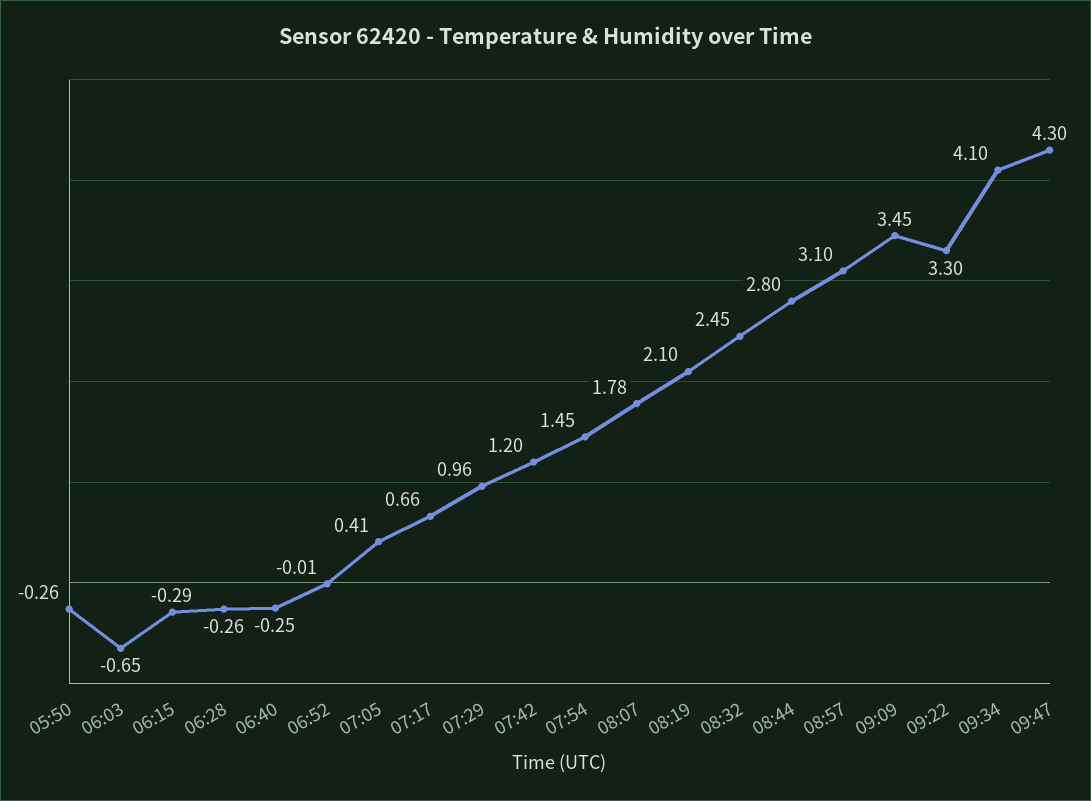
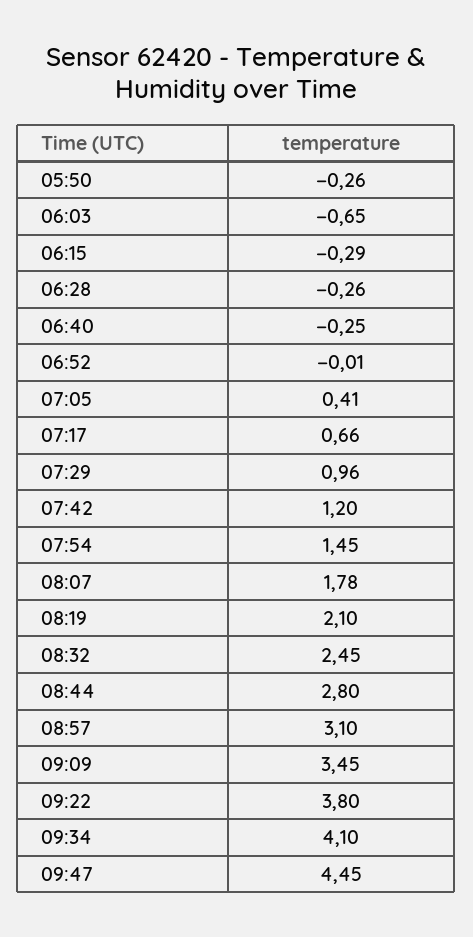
  {
    "05:50": -0.26,
    "06:03": -0.65,
    "06:15": -0.29,
    "06:28": -0.26,
    "06:40": -0.25,
    "06:52": -0.01,
    "07:05": 0.41,
    "07:17": 0.66,
    "07:29": 0.96,
    "07:42": 1.2,
    "07:54": 1.45,
    "08:07": 1.78,
    "08:19": 2.1,
    "08:32": 2.45,
    "08:44": 2.8,
    "08:57": 3.1,
    "09:09": 3.45,
-   "09:22": 3.3,
+   "09:22": 3.8,
    "09:34": 4.1,
-   "09:47": 4.3
+   "09:47": 4.45
  }

